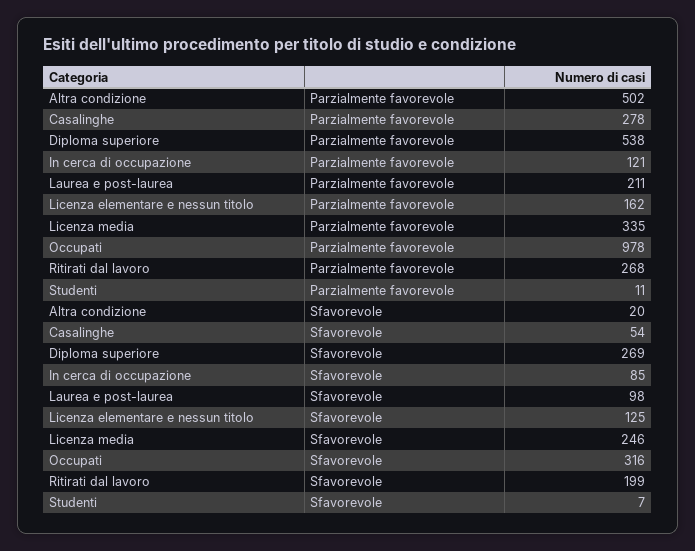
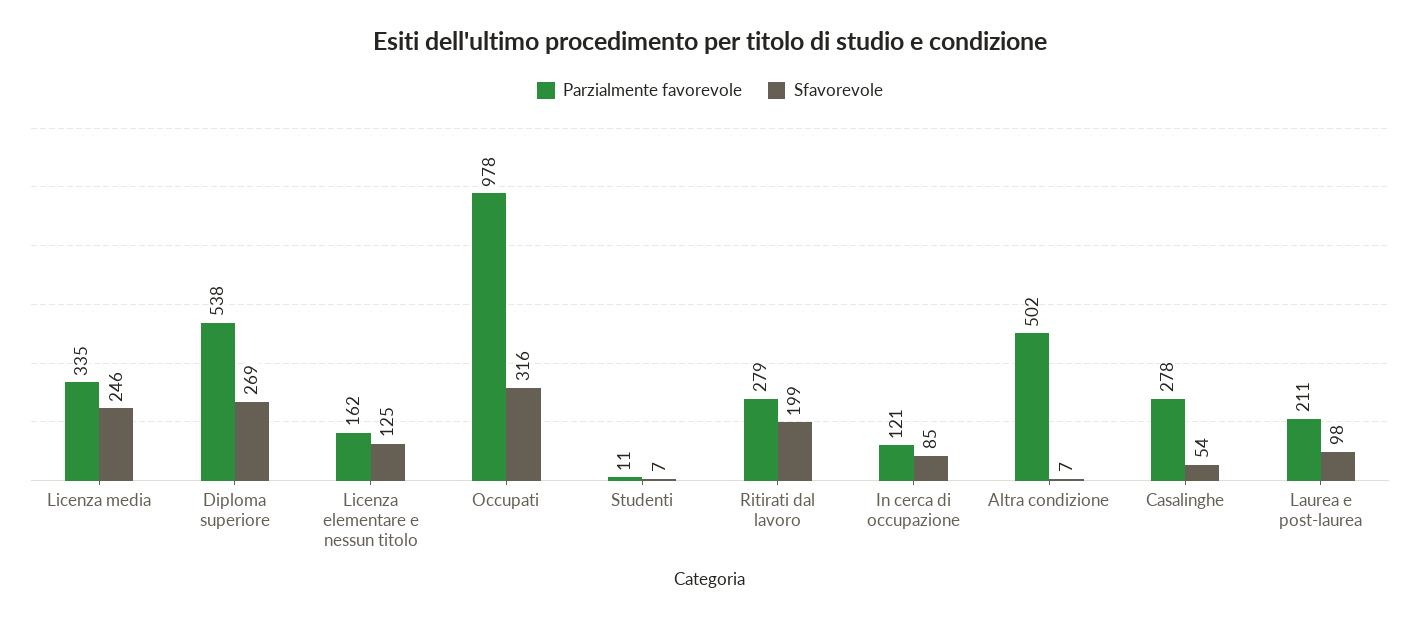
  {
    "Parzialmente favorevole": {
      "Altra condizione": 502,
      "Casalinghe": 278,
      "Diploma superiore": 538,
      "In cerca di occupazione": 121,
      "Laurea e post-laurea": 211,
      "Licenza elementare e nessun titolo": 162,
      "Licenza media": 335,
      "Occupati": 978,
-     "Ritirati dal lavoro": 268,
+     "Ritirati dal lavoro": 279,
      "Studenti": 11
    },
    "Sfavorevole": {
-     "Altra condizione": 20,
+     "Altra condizione": 7,
      "Casalinghe": 54,
      "Diploma superiore": 269,
      "In cerca di occupazione": 85,
      "Laurea e post-laurea": 98,
      "Licenza elementare e nessun titolo": 125,
      "Licenza media": 246,
      "Occupati": 316,
      "Ritirati dal lavoro": 199,
      "Studenti": 7
    }
  }

